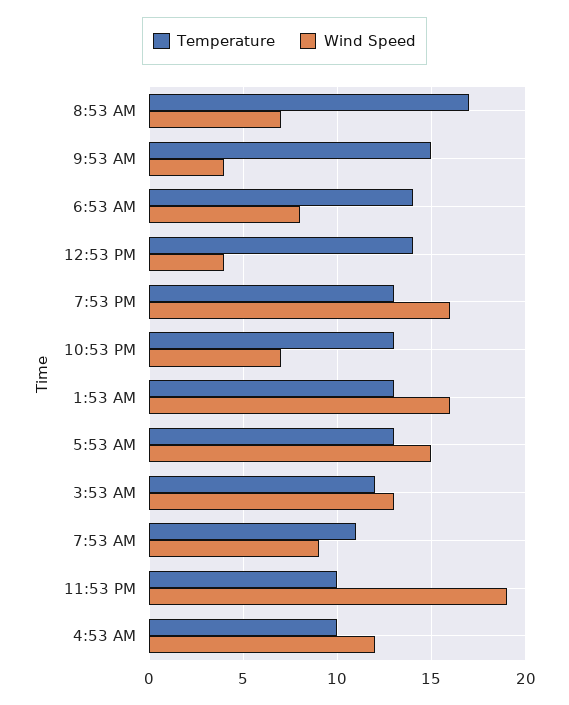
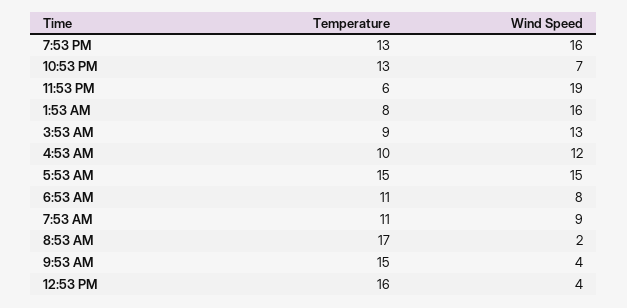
  {
    "Temperature": {
      "8:53 AM": 17,
      "9:53 AM": 15,
-     "6:53 AM": 14,
+     "6:53 AM": 11,
-     "12:53 PM": 14,
+     "12:53 PM": 16,
      "7:53 PM": 13,
      "10:53 PM": 13,
-     "1:53 AM": 13,
+     "1:53 AM": 8,
-     "5:53 AM": 13,
+     "5:53 AM": 15,
-     "3:53 AM": 12,
+     "3:53 AM": 9,
      "7:53 AM": 11,
-     "11:53 PM": 10,
+     "11:53 PM": 6,
      "4:53 AM": 10
    },
    "Wind Speed": {
-     "8:53 AM": 7,
+     "8:53 AM": 2,
      "9:53 AM": 4,
      "6:53 AM": 8,
      "12:53 PM": 4,
      "7:53 PM": 16,
      "10:53 PM": 7,
      "1:53 AM": 16,
      "5:53 AM": 15,
      "3:53 AM": 13,
      "7:53 AM": 9,
      "11:53 PM": 19,
      "4:53 AM": 12
    }
  }

